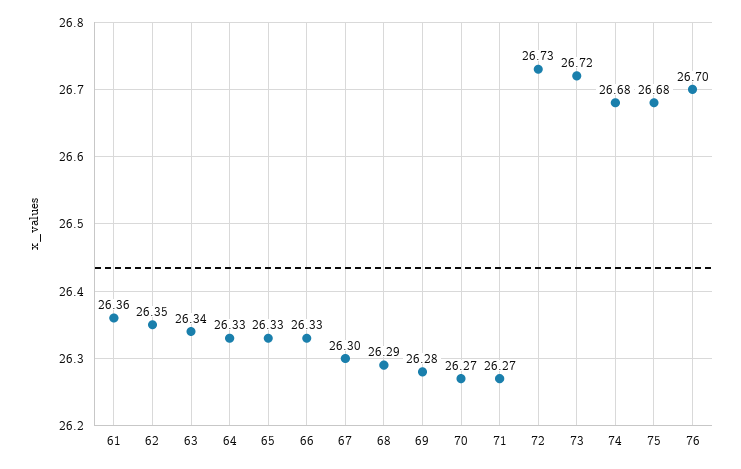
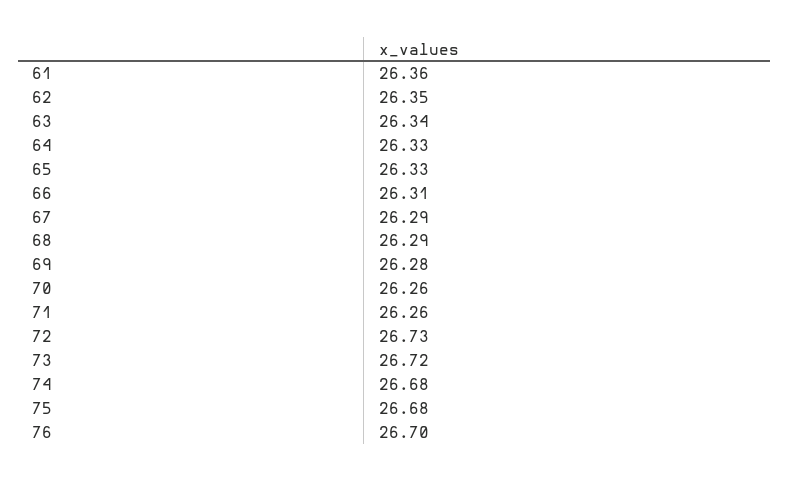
  {
    "61": 26.36,
    "62": 26.35,
    "63": 26.34,
    "64": 26.33,
    "65": 26.33,
-   "66": 26.33,
+   "66": 26.31,
-   "67": 26.3,
+   "67": 26.29,
    "68": 26.29,
    "69": 26.28,
-   "70": 26.27,
+   "70": 26.26,
-   "71": 26.27,
+   "71": 26.26,
    "72": 26.73,
    "73": 26.72,
    "74": 26.68,
    "75": 26.68,
    "76": 26.7
  }

